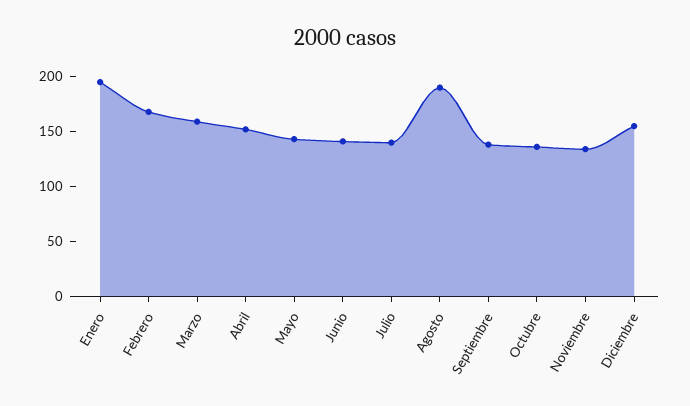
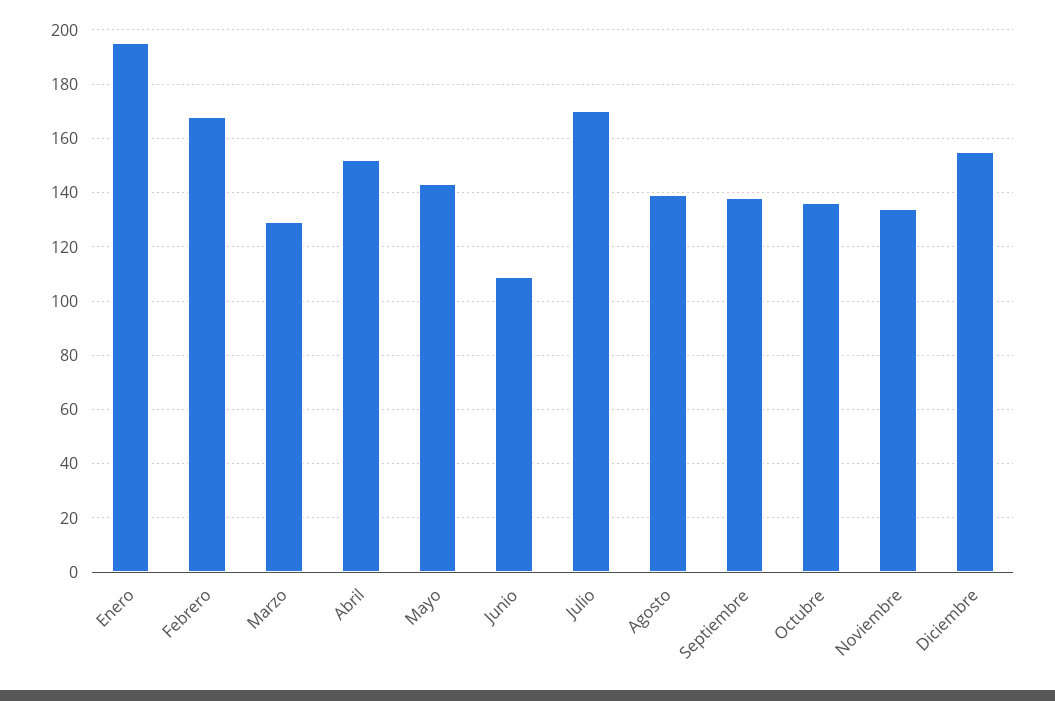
  {
    "Enero": 195,
    "Febrero": 170,
-   "Marzo": 160,
+   "Marzo": 130,
    "Abril": 150,
    "Mayo": 145,
-   "Junio": 140,
+   "Junio": 110,
-   "Julio": 140,
+   "Julio": 170,
-   "Agosto": 190,
+   "Agosto": 140,
    "Septiembre": 140,
    "Octubre": 135,
    "Noviembre": 135,
    "Diciembre": 155
  }

